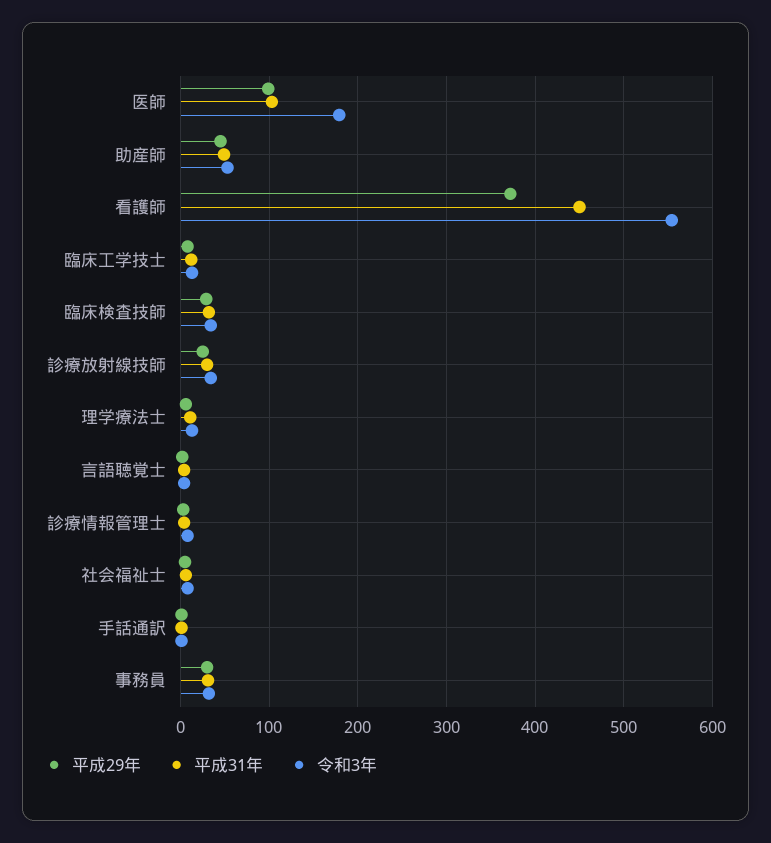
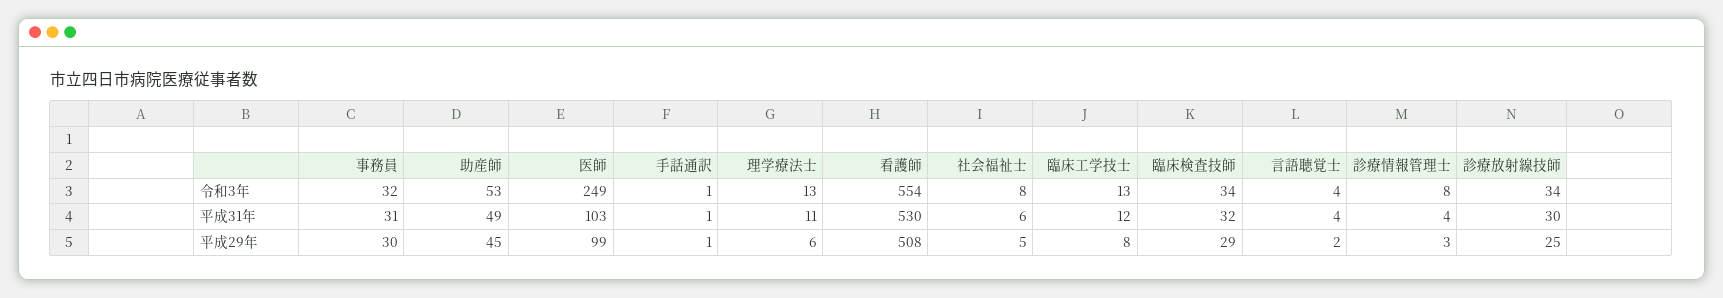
  {
    "平成29年": {
      "医師": 99,
      "助産師": 45,
-     "看護師": 370,
+     "看護師": 508,
      "臨床工学技士": 8,
      "臨床検査技師": 29,
      "診療放射線技師": 25,
      "理学療法士": 6,
      "言語聴覚士": 2,
      "診療情報管理士": 3,
      "社会福祉士": 5,
      "手話通訳": 1,
      "事務員": 30
    },
    "平成31年": {
      "医師": 103,
      "助産師": 49,
-     "看護師": 450,
+     "看護師": 530,
      "臨床工学技士": 12,
      "臨床検査技師": 32,
      "診療放射線技師": 30,
      "理学療法士": 11,
      "言語聴覚士": 4,
      "診療情報管理士": 4,
      "社会福祉士": 6,
      "手話通訳": 1,
      "事務員": 31
    },
    "令和3年": {
-     "医師": 180,
+     "医師": 249,
      "助産師": 53,
      "看護師": 554,
      "臨床工学技士": 13,
      "臨床検査技師": 34,
      "診療放射線技師": 34,
      "理学療法士": 13,
      "言語聴覚士": 4,
      "診療情報管理士": 8,
      "社会福祉士": 8,
      "手話通訳": 1,
      "事務員": 32
    }
  }

